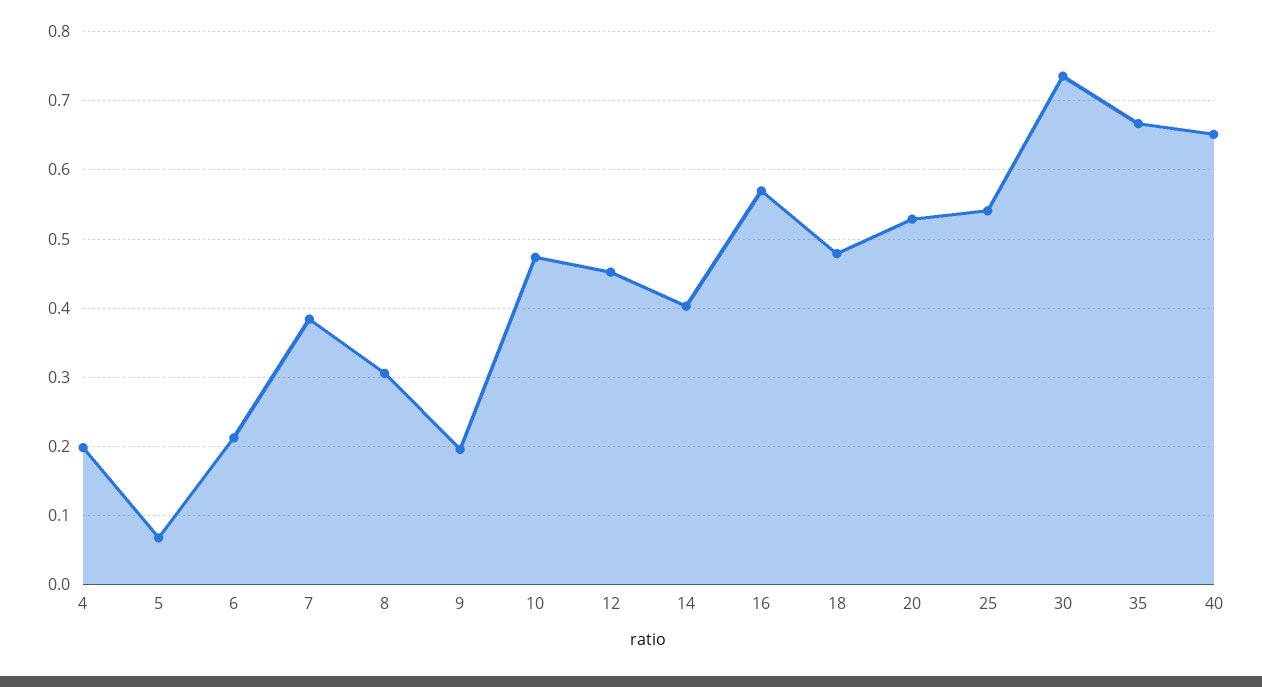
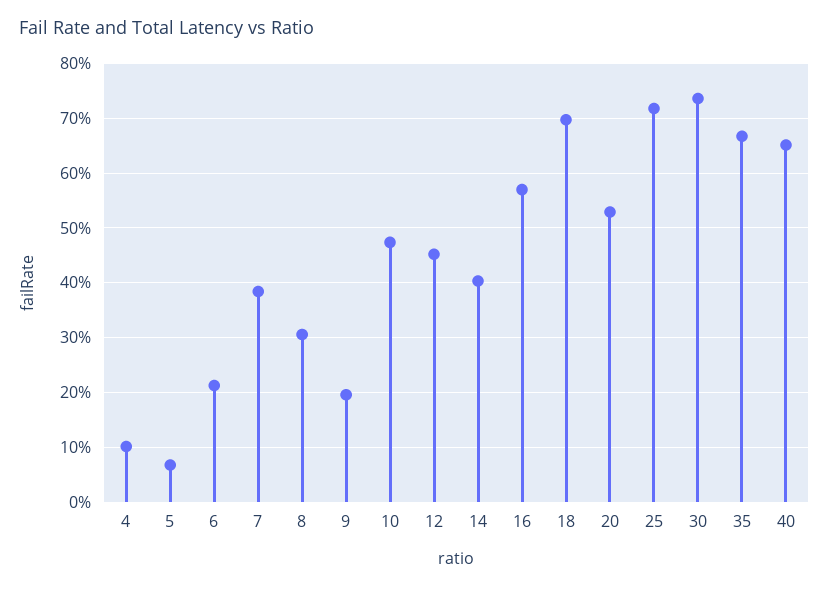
  {
-   "4": 0.2,
+   "4": 0.1,
    "5": 0.07,
    "6": 0.21,
    "7": 0.38,
    "8": 0.31,
    "9": 0.2,
    "10": 0.47,
    "12": 0.45,
    "14": 0.4,
    "16": 0.57,
-   "18": 0.48,
+   "18": 0.7,
    "20": 0.53,
-   "25": 0.54,
+   "25": 0.72,
    "30": 0.74,
    "35": 0.67,
    "40": 0.65
  }

